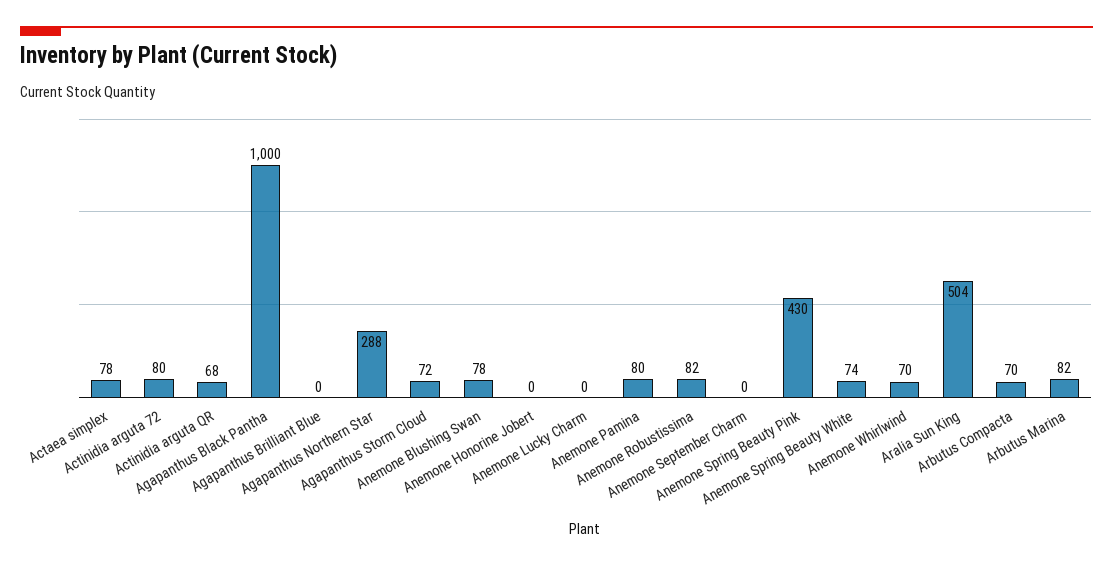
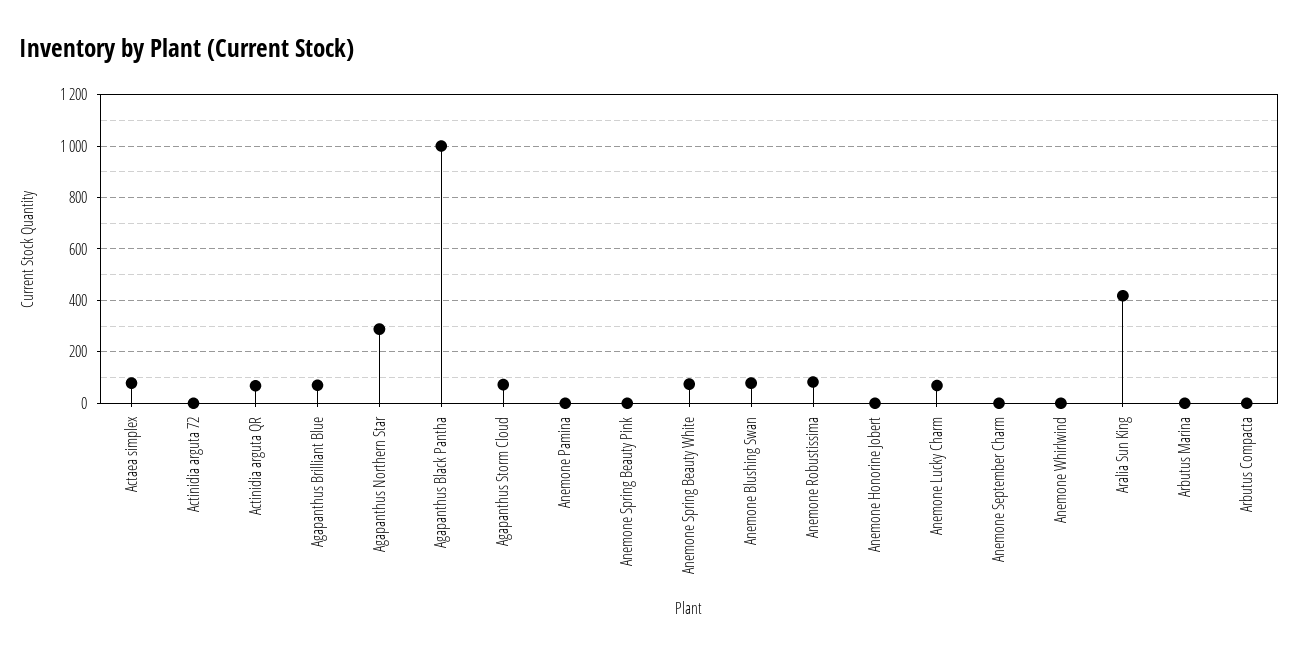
  {
    "Actaea simplex": 78,
-   "Actinidia arguta 72": 80,
+   "Actinidia arguta 72": 0,
    "Actinidia arguta QR": 68,
    "Agapanthus Black Pantha": 1000,
-   "Agapanthus Brilliant Blue": 0,
+   "Agapanthus Brilliant Blue": 75,
    "Agapanthus Northern Star": 288,
    "Agapanthus Storm Cloud": 72,
    "Anemone Blushing Swan": 78,
    "Anemone Honorine Jobert": 0,
-   "Anemone Lucky Charm": 0,
+   "Anemone Lucky Charm": 75,
-   "Anemone Pamina": 80,
+   "Anemone Pamina": 0,
    "Anemone Robustissima": 82,
    "Anemone September Charm": 0,
-   "Anemone Spring Beauty Pink": 430,
+   "Anemone Spring Beauty Pink": 0,
    "Anemone Spring Beauty White": 74,
-   "Anemone Whirlwind": 70,
+   "Anemone Whirlwind": 0,
-   "Aralia Sun King": 504,
+   "Aralia Sun King": 425,
-   "Arbutus Compacta": 70,
+   "Arbutus Compacta": 0,
-   "Arbutus Marina": 82
+   "Arbutus Marina": 0
  }

